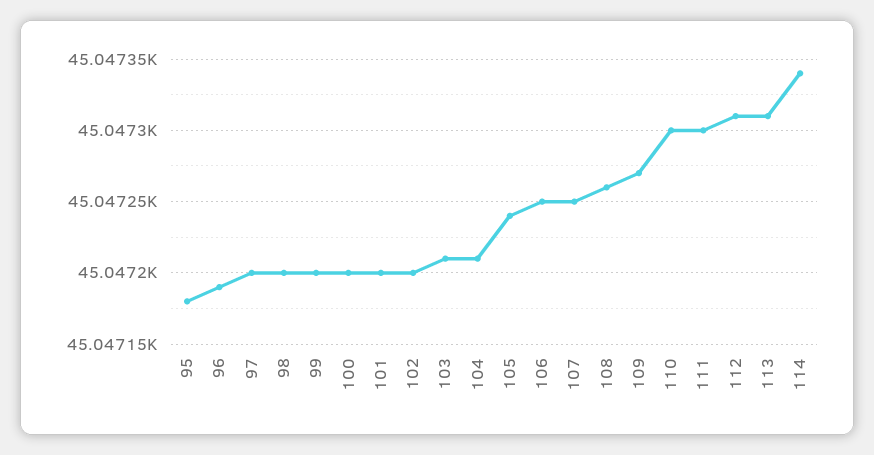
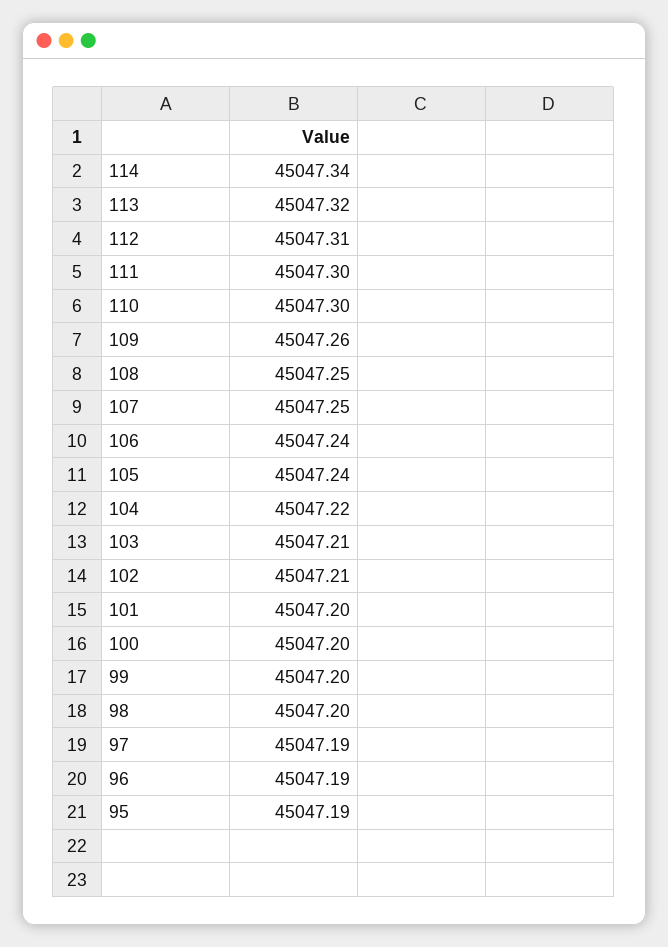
  {
-   "95": 45047.18,
+   "95": 45047.19,
    "96": 45047.19,
-   "97": 45047.2,
+   "97": 45047.19,
    "98": 45047.2,
    "99": 45047.2,
    "100": 45047.2,
    "101": 45047.2,
-   "102": 45047.2,
+   "102": 45047.21,
    "103": 45047.21,
-   "104": 45047.21,
+   "104": 45047.22,
    "105": 45047.24,
-   "106": 45047.25,
+   "106": 45047.24,
    "107": 45047.25,
-   "108": 45047.26,
+   "108": 45047.25,
-   "109": 45047.27,
+   "109": 45047.26,
    "110": 45047.3,
    "111": 45047.3,
    "112": 45047.31,
-   "113": 45047.31,
+   "113": 45047.32,
    "114": 45047.34
  }

